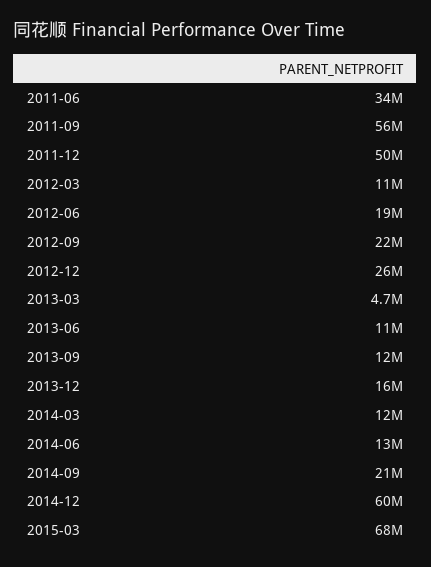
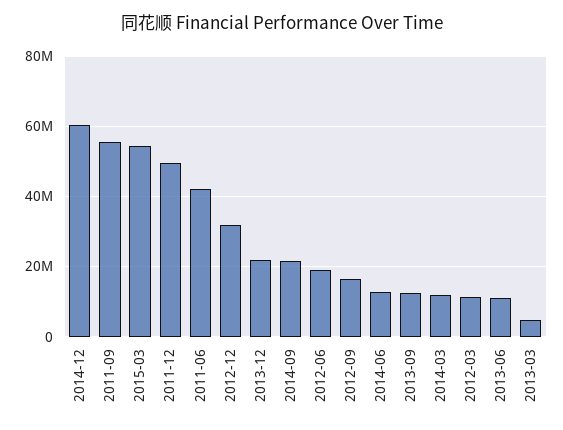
  {
-   "2011-06": 34000000,
+   "2011-06": 42000000,
    "2011-09": 56000000,
    "2011-12": 50000000,
    "2012-03": 11000000,
    "2012-06": 19000000,
-   "2012-09": 22000000,
+   "2012-09": 16000000,
-   "2012-12": 26000000,
+   "2012-12": 32000000,
    "2013-03": 4700000,
    "2013-06": 11000000,
    "2013-09": 12000000,
-   "2013-12": 16000000,
+   "2013-12": 22000000,
    "2014-03": 12000000,
    "2014-06": 13000000,
    "2014-09": 21000000,
    "2014-12": 60000000,
-   "2015-03": 68000000
+   "2015-03": 54000000
  }

